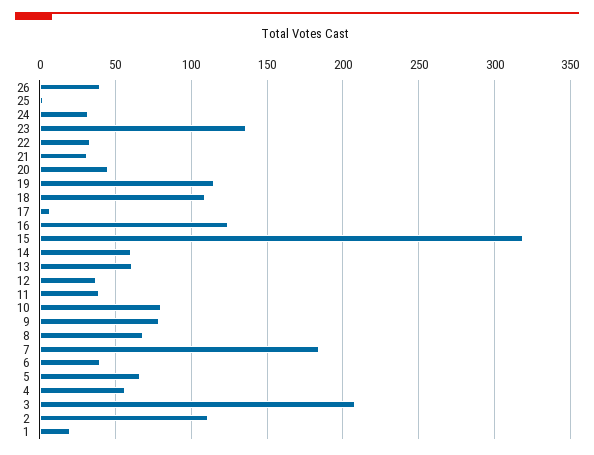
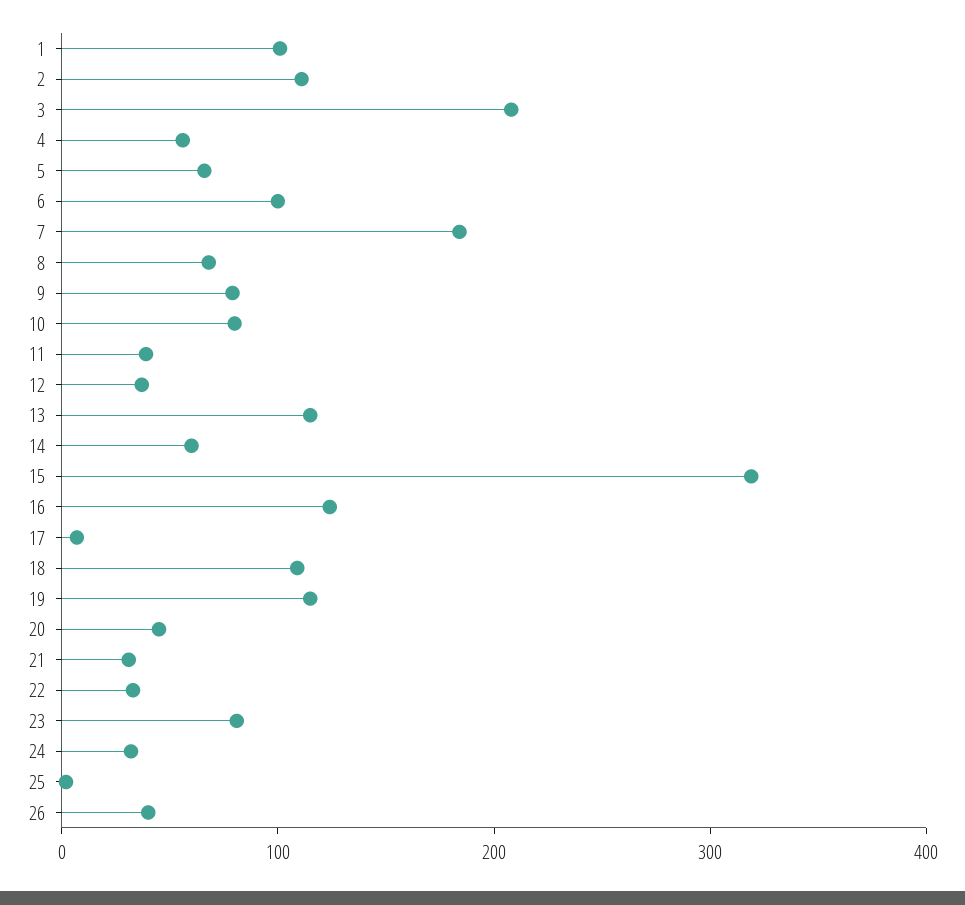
  {
    "26": 40,
    "25": 0,
    "24": 30,
-   "23": 135,
+   "23": 80,
    "22": 35,
    "21": 30,
    "20": 45,
    "19": 115,
    "18": 110,
    "17": 5,
    "16": 125,
    "15": 320,
    "14": 60,
-   "13": 60,
+   "13": 120,
    "12": 35,
    "11": 40,
    "10": 80,
    "9": 80,
    "8": 70,
    "7": 185,
-   "6": 40,
+   "6": 100,
    "5": 65,
    "4": 55,
    "3": 210,
    "2": 110,
-   "1": 20
+   "1": 100
  }

